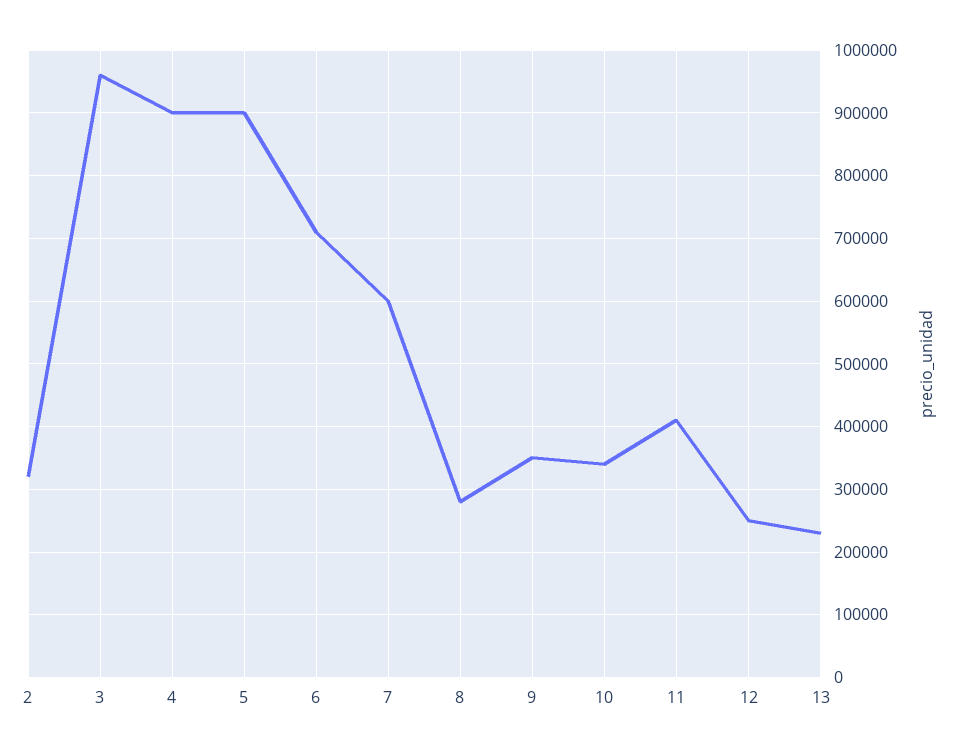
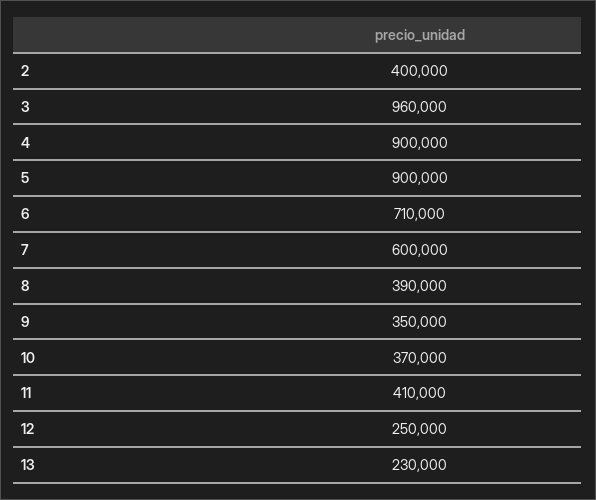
  {
-   "2": 320000,
+   "2": 400000,
    "3": 960000,
    "4": 900000,
    "5": 900000,
    "6": 710000,
    "7": 600000,
-   "8": 280000,
+   "8": 390000,
    "9": 350000,
-   "10": 340000,
+   "10": 370000,
    "11": 410000,
    "12": 250000,
    "13": 230000
  }

